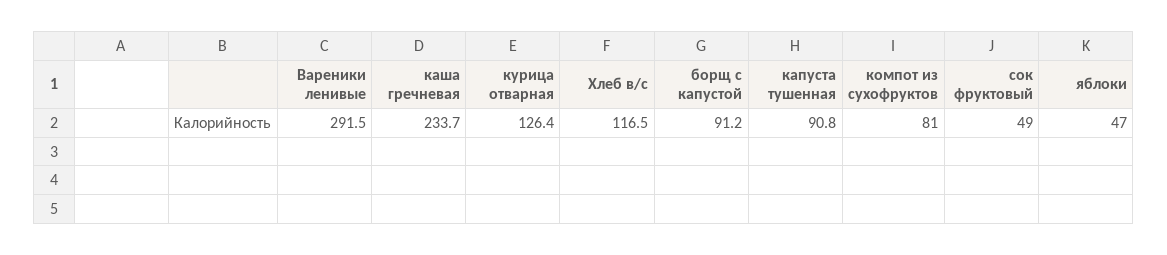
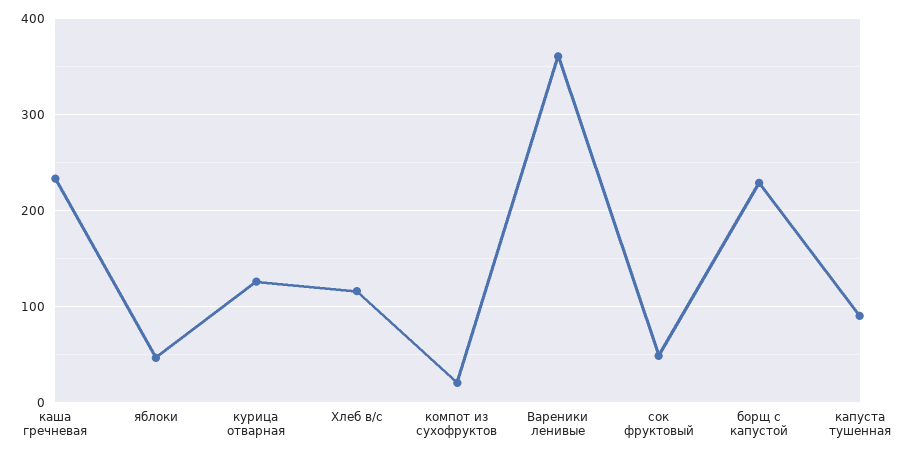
  {
-   "Вареники ленивые": 291.5,
+   "Вареники ленивые": 360,
    "каша гречневая": 233.7,
    "курица отварная": 126.4,
    "Хлеб в/с": 116.5,
-   "борщ с капустой": 91.2,
+   "борщ с капустой": 230,
    "капуста тушенная": 90.8,
-   "компот из сухофруктов": 81,
+   "компот из сухофруктов": 20,
    "сок фруктовый": 49,
    "яблоки": 47
  }

